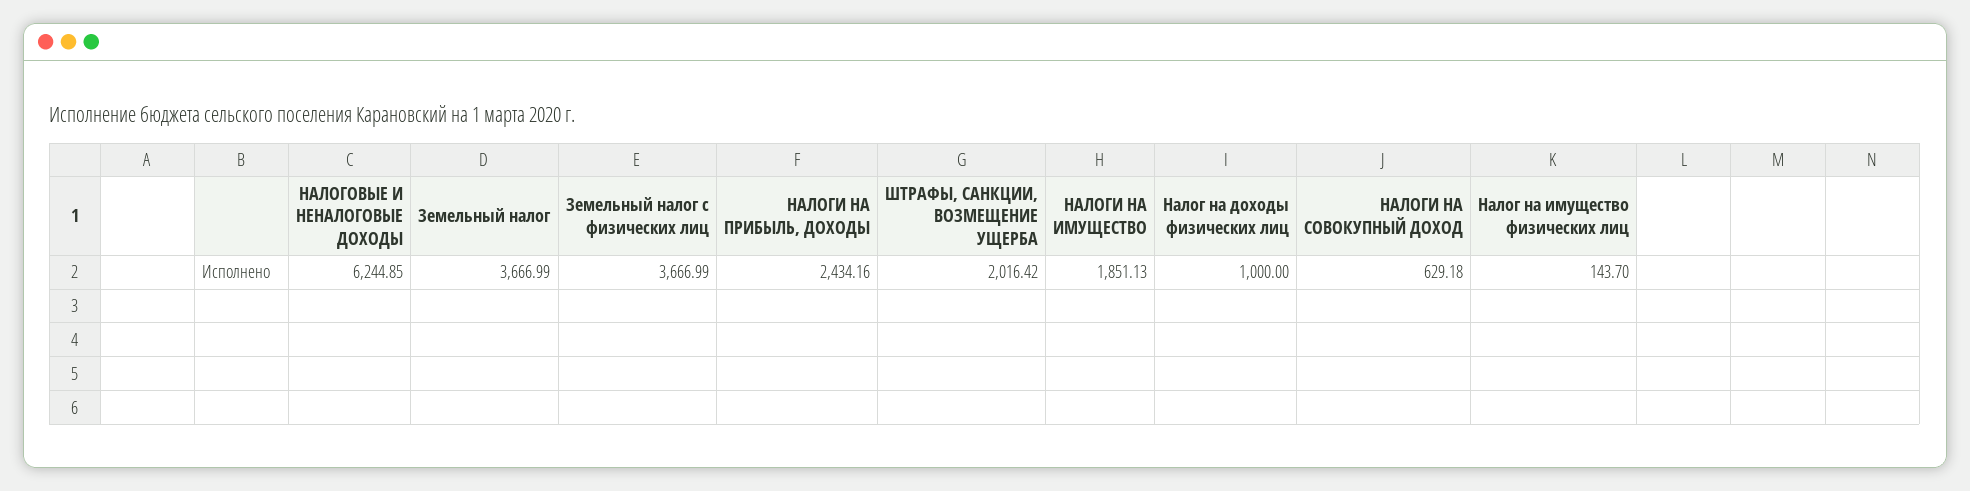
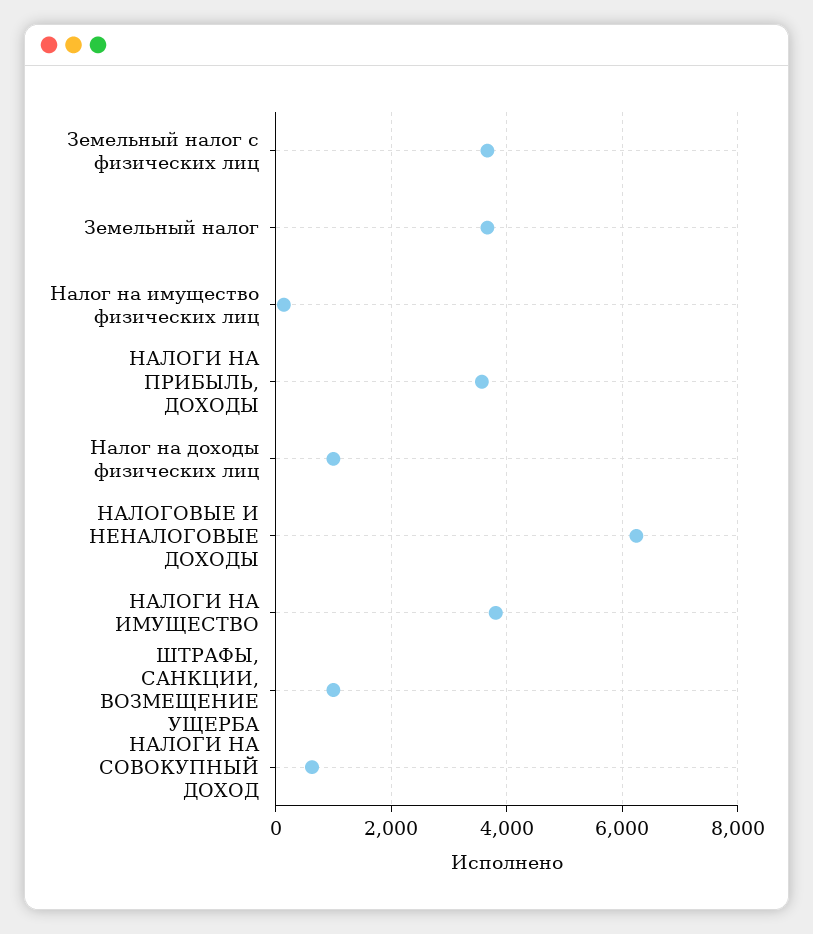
  {
    "НАЛОГОВЫЕ И НЕНАЛОГОВЫЕ ДОХОДЫ": 6244.85,
    "Земельный налог": 3666.99,
    "Земельный налог с физических лиц": 3666.99,
-   "НАЛОГИ НА ПРИБЫЛЬ, ДОХОДЫ": 2434.16,
+   "НАЛОГИ НА ПРИБЫЛЬ, ДОХОДЫ": 3600,
-   "ШТРАФЫ, САНКЦИИ, ВОЗМЕЩЕНИЕ УЩЕРБА": 2016.42,
+   "ШТРАФЫ, САНКЦИИ, ВОЗМЕЩЕНИЕ УЩЕРБА": 1000,
-   "НАЛОГИ НА ИМУЩЕСТВО": 1851.13,
+   "НАЛОГИ НА ИМУЩЕСТВО": 3800,
    "Налог на доходы физических лиц": 1000,
    "НАЛОГИ НА СОВОКУПНЫЙ ДОХОД": 629.18,
    "Налог на имущество физических лиц": 143.7
  }

